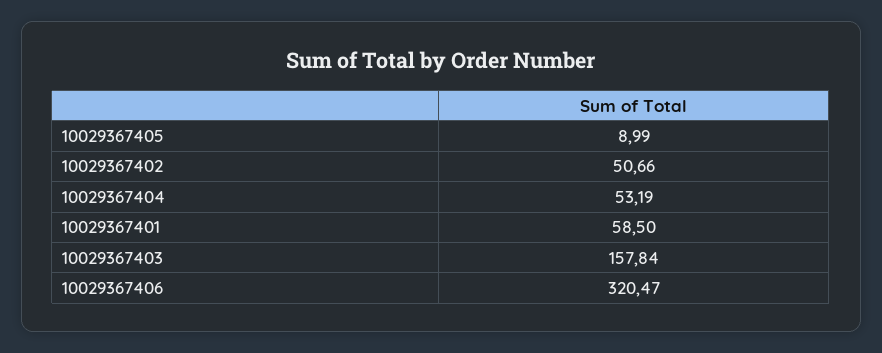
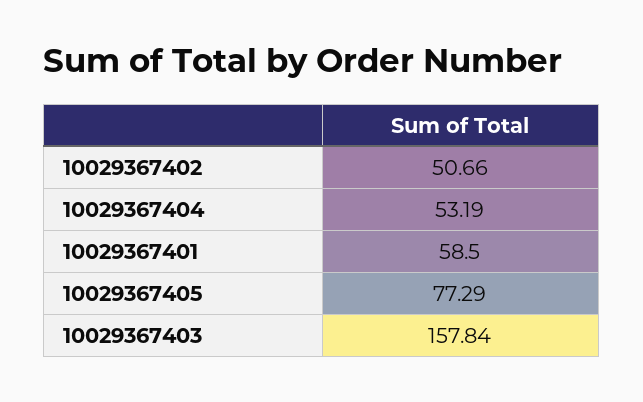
  {
-   "10029367405": 8.99,
+   "10029367405": 77.29,
    "10029367402": 50.66,
    "10029367404": 53.19,
    "10029367401": 58.5,
-   "10029367403": 157.84,
+   "10029367403": 157.84
-   "10029367406": 320.47
  }

